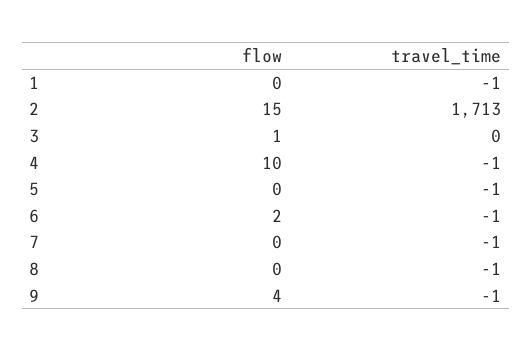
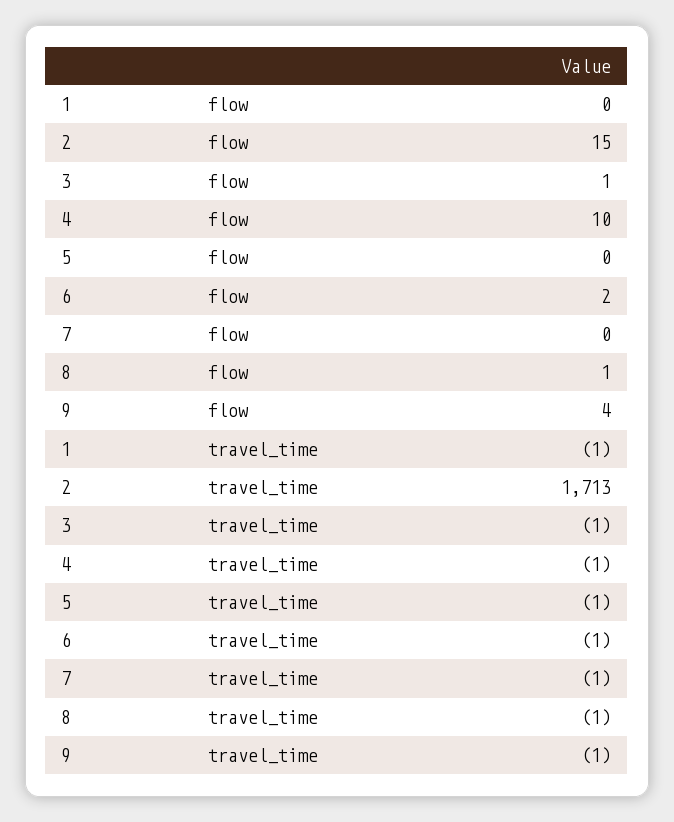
  {
    "flow": {
      "1": 0,
      "2": 15,
      "3": 1,
      "4": 10,
      "5": 0,
      "6": 2,
      "7": 0,
-     "8": 0,
+     "8": 1,
      "9": 4
    },
    "travel_time": {
      "1": -1,
      "2": 1713,
-     "3": 0,
+     "3": -1,
      "4": -1,
      "5": -1,
      "6": -1,
      "7": -1,
      "8": -1,
      "9": -1
    }
  }

